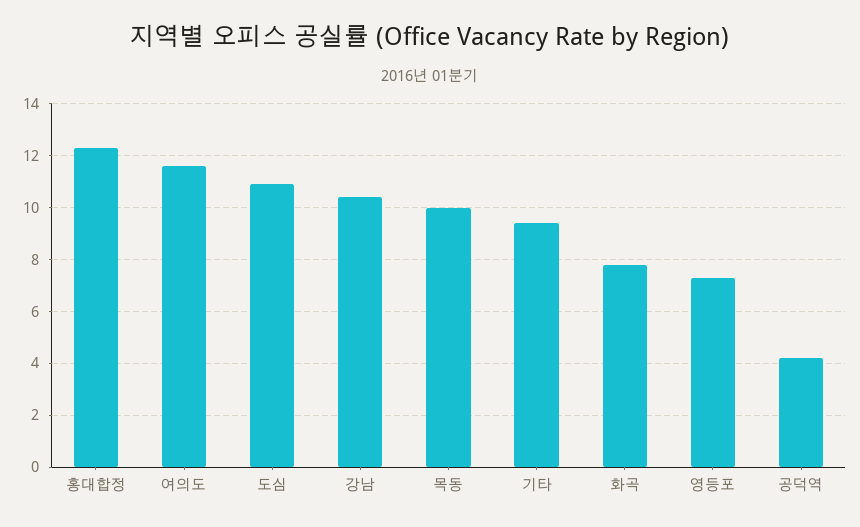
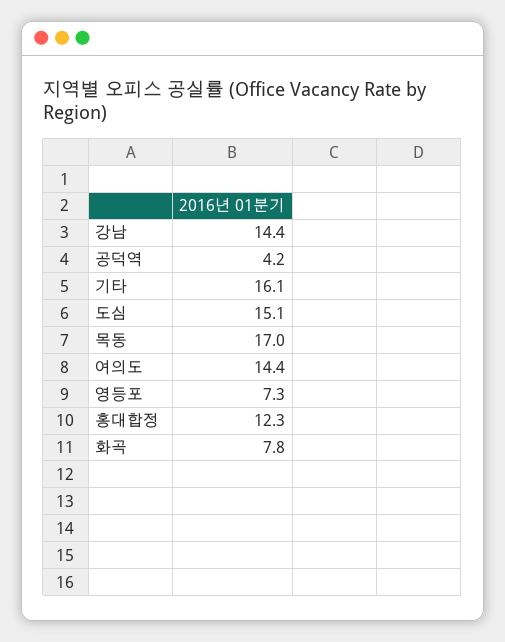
  {
    "홍대합정": 12.3,
-   "여의도": 11.5,
+   "여의도": 14.4,
-   "도심": 11,
+   "도심": 15.1,
-   "강남": 10.5,
+   "강남": 14.4,
-   "목동": 10,
+   "목동": 17,
-   "기타": 9.5,
+   "기타": 16.1,
    "화곡": 7.8,
    "영등포": 7.3,
    "공덕역": 4.2
  }

